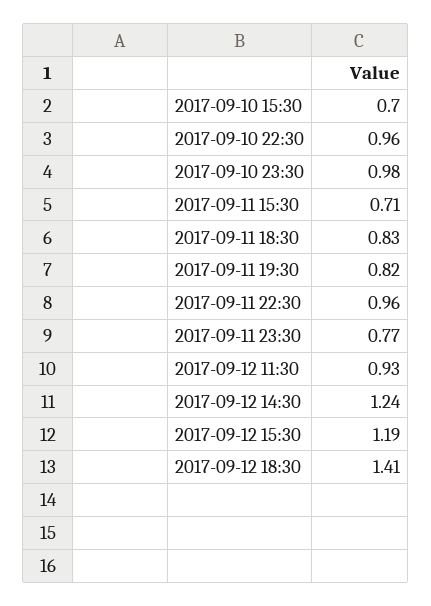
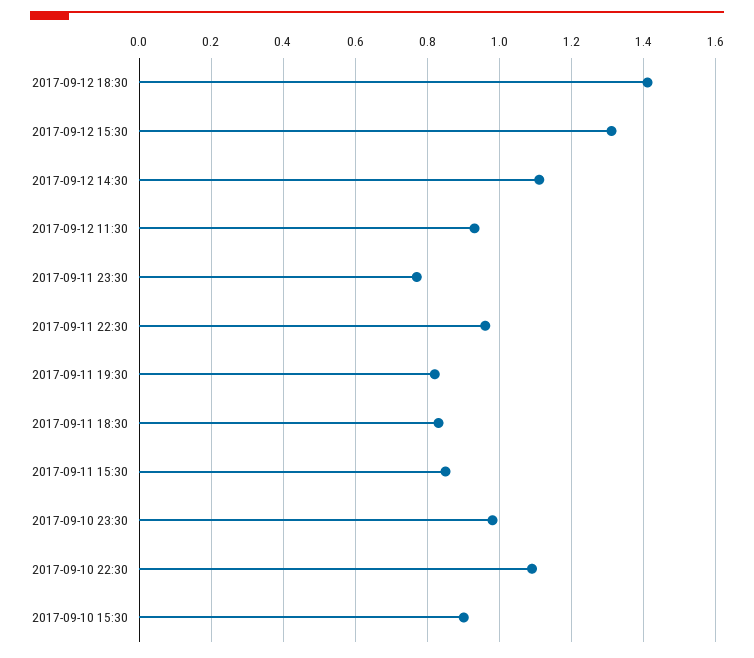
  {
-   "2017-09-10 15:30": 0.7,
+   "2017-09-10 15:30": 0.9,
-   "2017-09-10 22:30": 0.96,
+   "2017-09-10 22:30": 1.1,
    "2017-09-10 23:30": 0.98,
-   "2017-09-11 15:30": 0.71,
+   "2017-09-11 15:30": 0.85,
    "2017-09-11 18:30": 0.83,
    "2017-09-11 19:30": 0.82,
    "2017-09-11 22:30": 0.96,
    "2017-09-11 23:30": 0.77,
    "2017-09-12 11:30": 0.93,
-   "2017-09-12 14:30": 1.24,
+   "2017-09-12 14:30": 1.1,
-   "2017-09-12 15:30": 1.19,
+   "2017-09-12 15:30": 1.3,
    "2017-09-12 18:30": 1.41
  }

